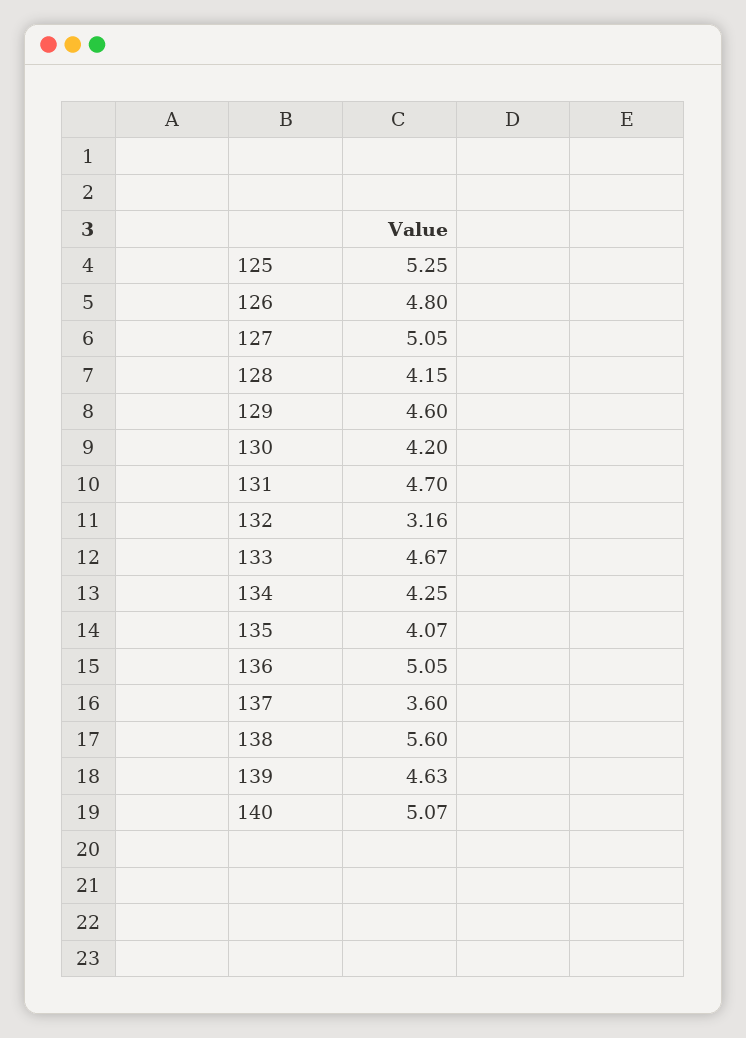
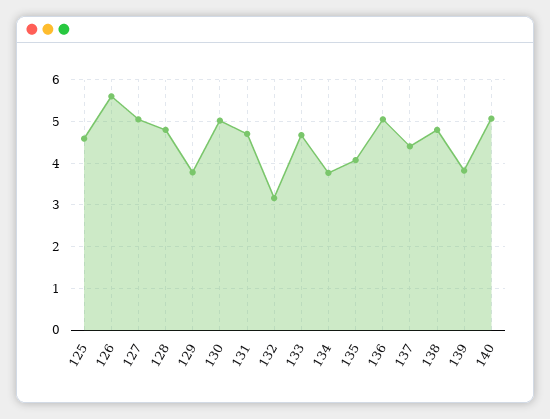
  {
-   "125": 5.25,
+   "125": 4.6,
-   "126": 4.8,
+   "126": 5.6,
    "127": 5.05,
-   "128": 4.15,
+   "128": 4.8,
-   "129": 4.6,
+   "129": 3.8,
-   "130": 4.2,
+   "130": 5,
    "131": 4.7,
    "132": 3.16,
    "133": 4.67,
-   "134": 4.25,
+   "134": 3.8,
    "135": 4.07,
    "136": 5.05,
-   "137": 3.6,
+   "137": 4.4,
-   "138": 5.6,
+   "138": 4.8,
-   "139": 4.63,
+   "139": 3.8,
    "140": 5.07
  }

